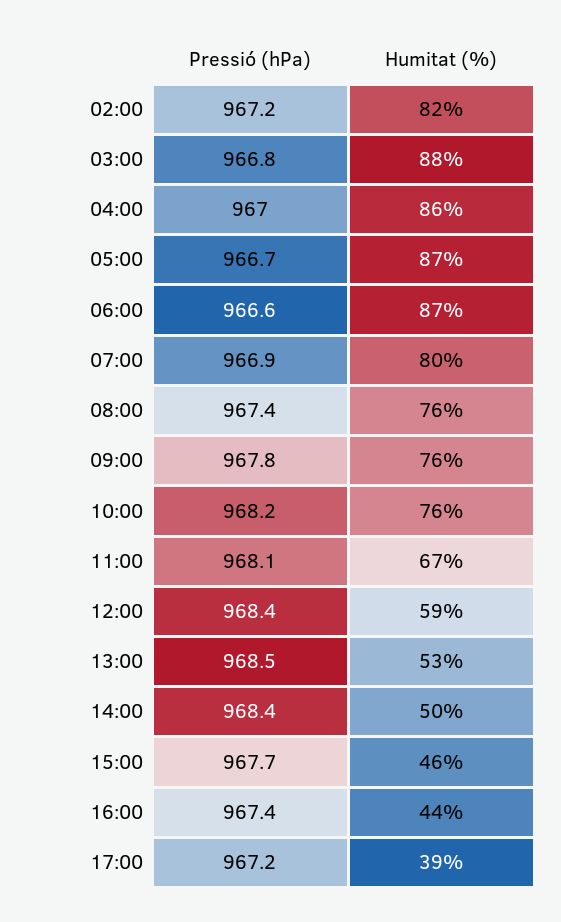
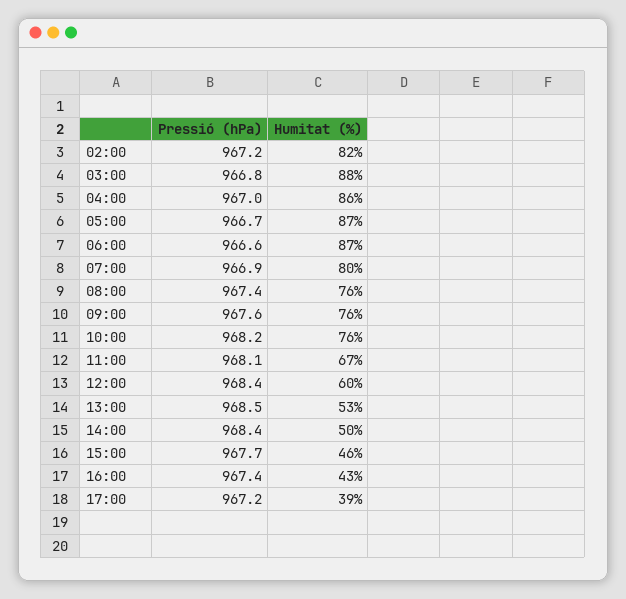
  {
    "Pressió (hPa)": {
      "02:00": 967.2,
      "03:00": 966.8,
      "04:00": 967,
      "05:00": 966.7,
      "06:00": 966.6,
      "07:00": 966.9,
      "08:00": 967.4,
-     "09:00": 967.8,
+     "09:00": 967.6,
      "10:00": 968.2,
      "11:00": 968.1,
      "12:00": 968.4,
      "13:00": 968.5,
      "14:00": 968.4,
      "15:00": 967.7,
      "16:00": 967.4,
      "17:00": 967.2
    },
    "Humitat (%)": {
      "02:00": 82,
      "03:00": 88,
      "04:00": 86,
      "05:00": 87,
      "06:00": 87,
      "07:00": 80,
      "08:00": 76,
      "09:00": 76,
      "10:00": 76,
      "11:00": 67,
-     "12:00": 59,
+     "12:00": 60,
      "13:00": 53,
      "14:00": 50,
      "15:00": 46,
-     "16:00": 44,
+     "16:00": 43,
      "17:00": 39
    }
  }

